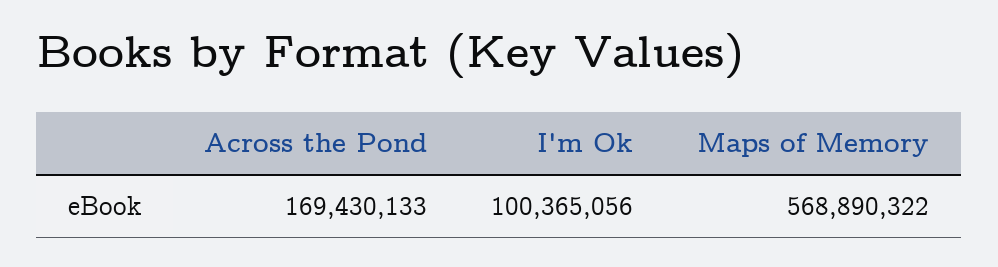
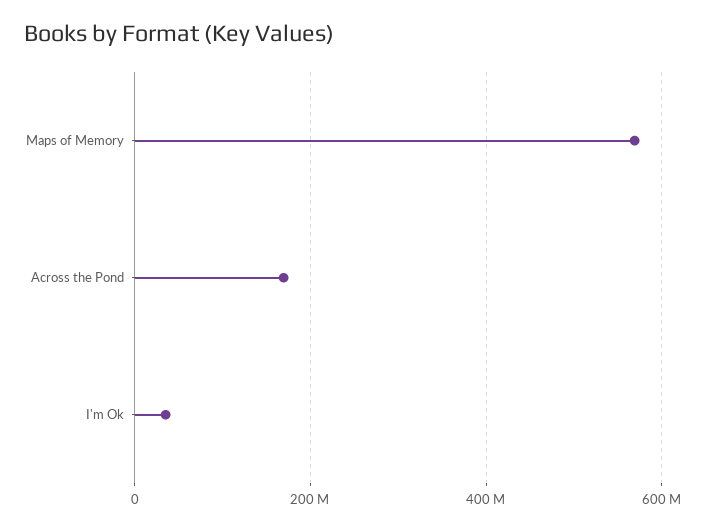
  {
    "Across the Pond": 169430133,
-   "I'm Ok": 100365056,
+   "I'm Ok": 40000000,
    "Maps of Memory": 568890322
  }

